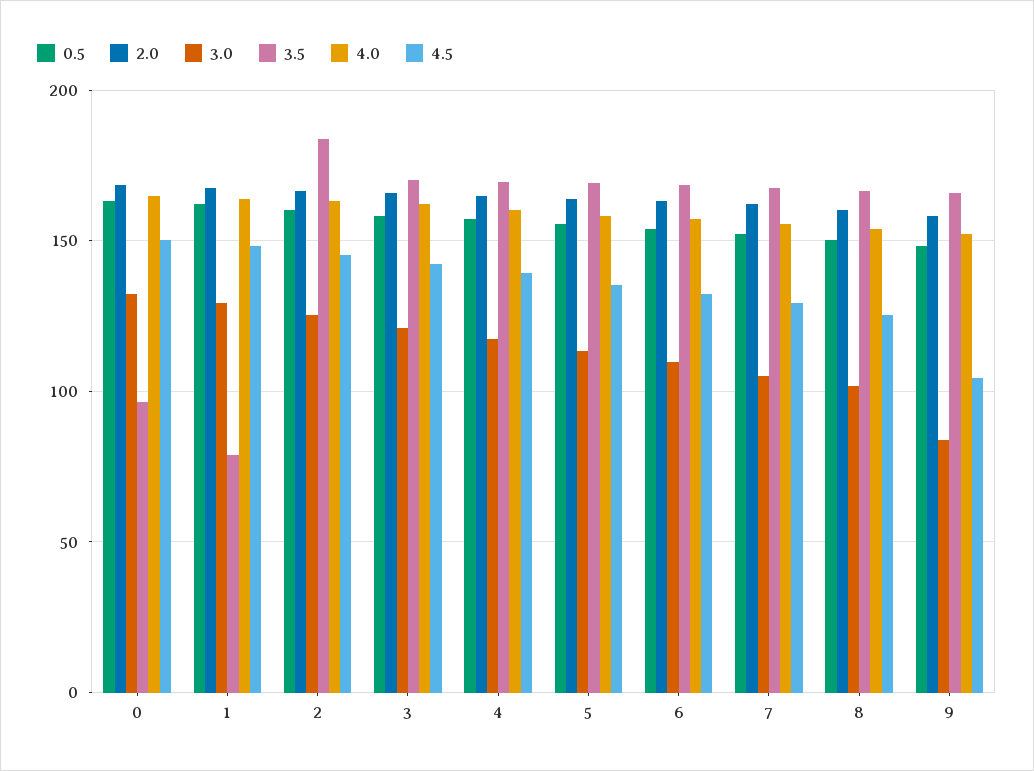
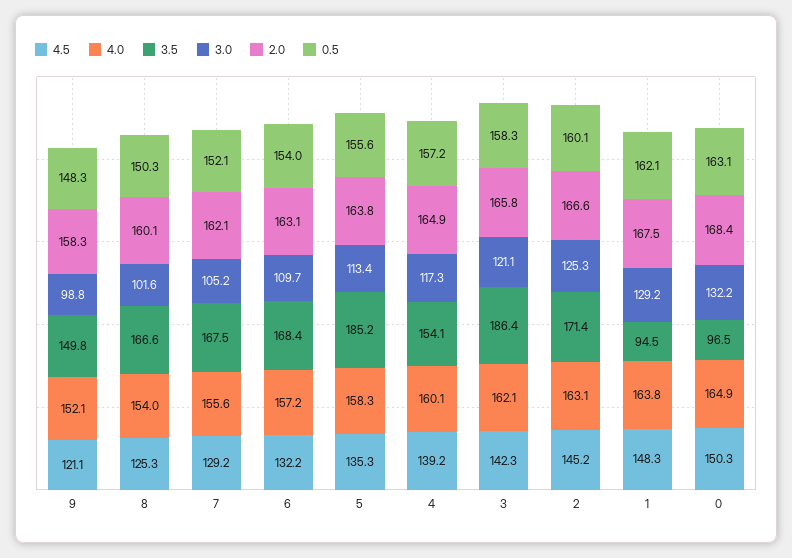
  {
    "0.5": {
      "0": 163.1,
      "1": 162.1,
      "2": 160.1,
      "3": 158.3,
      "4": 157.2,
      "5": 155.6,
      "6": 154,
      "7": 152.1,
      "8": 150.3,
      "9": 148.3
    },
    "2.0": {
      "0": 168.4,
      "1": 167.5,
      "2": 166.6,
      "3": 165.8,
      "4": 164.9,
      "5": 163.8,
      "6": 163.1,
      "7": 162.1,
      "8": 160.1,
      "9": 158.3
    },
    "3.0": {
      "0": 132.2,
      "1": 129.2,
      "2": 125.3,
      "3": 121.1,
      "4": 117.3,
      "5": 113.4,
      "6": 109.7,
      "7": 105.2,
      "8": 101.6,
-     "9": 85
+     "9": 98.8
    },
    "3.5": {
      "0": 96.5,
-     "1": 80,
+     "1": 94.5,
-     "2": 185,
+     "2": 171.4,
-     "3": 170,
+     "3": 186.4,
-     "4": 170,
+     "4": 154.1,
-     "5": 170,
+     "5": 185.2,
      "6": 168.4,
      "7": 167.5,
      "8": 166.6,
-     "9": 165
+     "9": 149.8
    },
    "4.0": {
      "0": 164.9,
      "1": 163.8,
      "2": 163.1,
      "3": 162.1,
      "4": 160.1,
      "5": 158.3,
      "6": 157.2,
      "7": 155.6,
      "8": 154,
      "9": 152.1
    },
    "4.5": {
      "0": 150.3,
      "1": 148.3,
      "2": 145.2,
      "3": 142.3,
      "4": 139.2,
      "5": 135.3,
      "6": 132.2,
      "7": 129.2,
      "8": 125.3,
-     "9": 105
+     "9": 121.1
    }
  }

